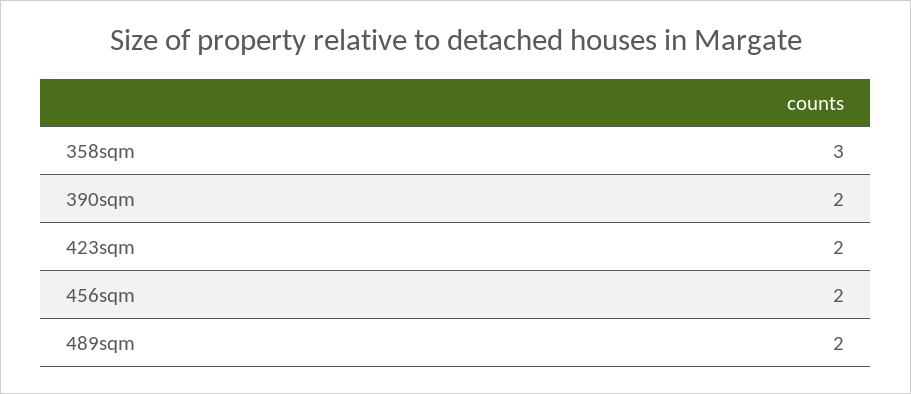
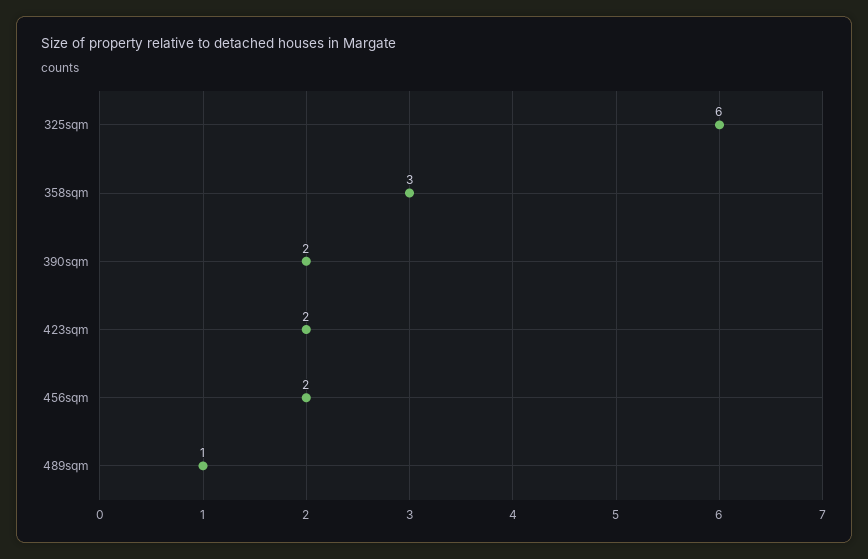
  {
    "358sqm": 3,
    "390sqm": 2,
    "423sqm": 2,
    "456sqm": 2,
-   "489sqm": 2
+   "489sqm": 1,
+   "325sqm": 6
  }

